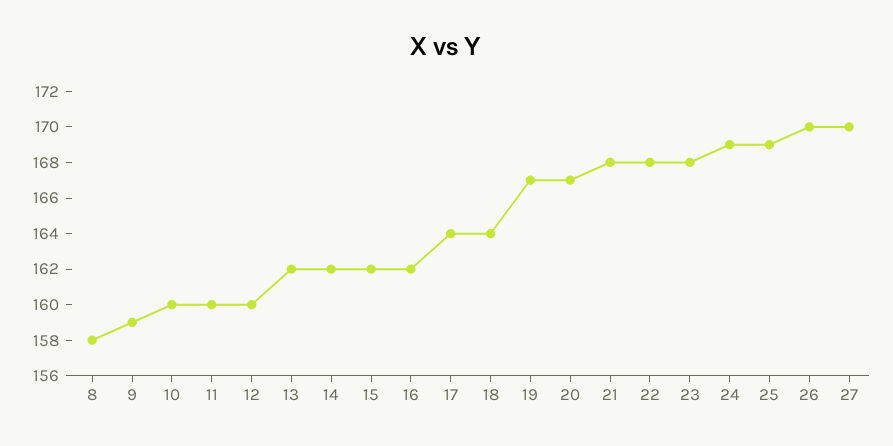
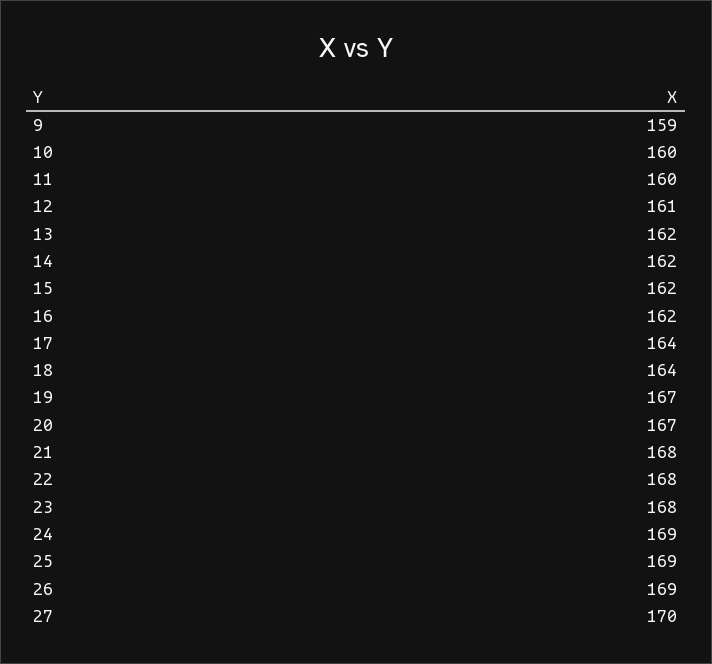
  {
-   "8": 158,
    "9": 159,
    "10": 160,
    "11": 160,
-   "12": 160,
+   "12": 161,
    "13": 162,
    "14": 162,
    "15": 162,
    "16": 162,
    "17": 164,
    "18": 164,
    "19": 167,
    "20": 167,
    "21": 168,
    "22": 168,
    "23": 168,
    "24": 169,
    "25": 169,
-   "26": 170,
+   "26": 169,
    "27": 170
  }

